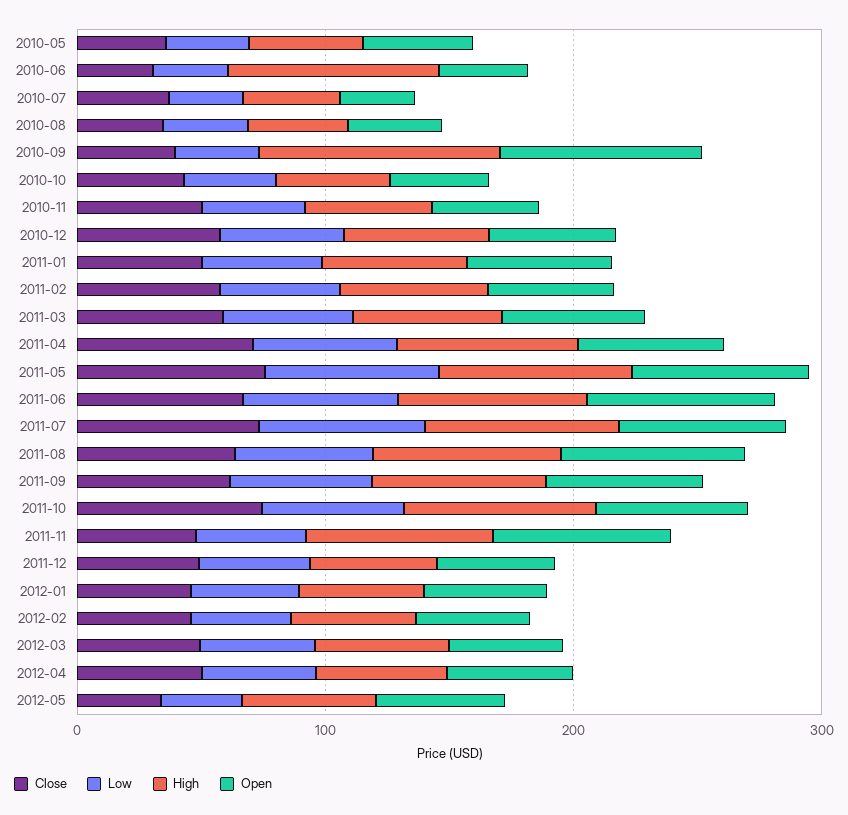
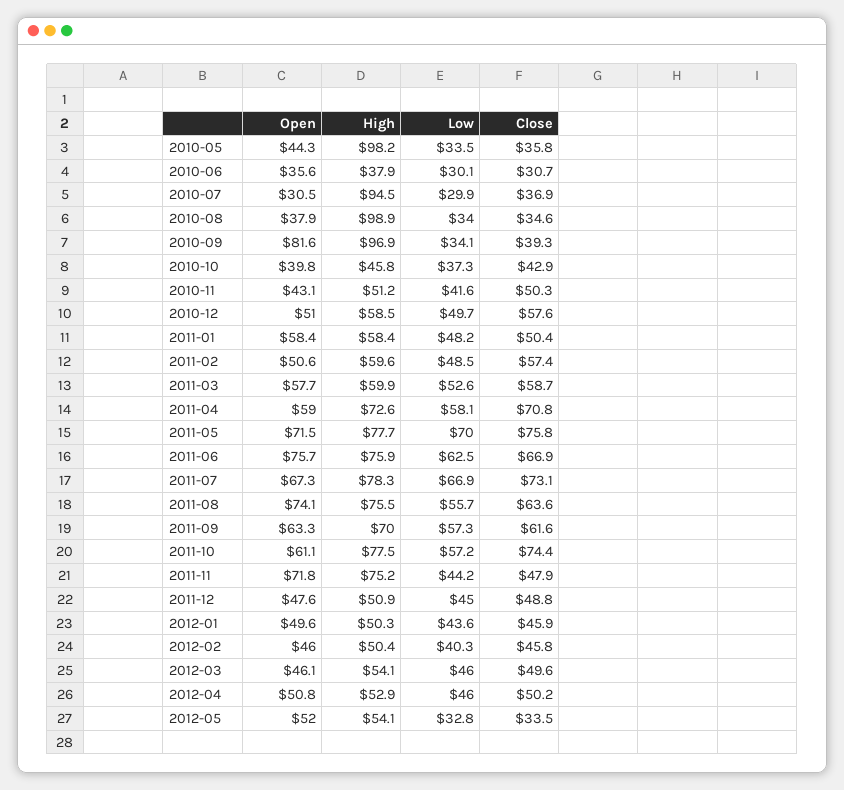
  {
    "Close": {
      "2010-05": 35.8,
      "2010-06": 30.7,
      "2010-07": 36.9,
      "2010-08": 34.6,
      "2010-09": 39.3,
      "2010-10": 42.9,
      "2010-11": 50.3,
      "2010-12": 57.6,
      "2011-01": 50.4,
      "2011-02": 57.4,
      "2011-03": 58.7,
      "2011-04": 70.8,
      "2011-05": 75.8,
      "2011-06": 66.9,
      "2011-07": 73.1,
      "2011-08": 63.6,
      "2011-09": 61.6,
      "2011-10": 74.4,
      "2011-11": 47.9,
      "2011-12": 48.8,
      "2012-01": 45.9,
      "2012-02": 45.8,
      "2012-03": 49.6,
      "2012-04": 50.2,
      "2012-05": 33.5
    },
    "Low": {
      "2010-05": 33.5,
      "2010-06": 30.1,
      "2010-07": 29.9,
      "2010-08": 34,
      "2010-09": 34.1,
      "2010-10": 37.3,
      "2010-11": 41.6,
      "2010-12": 49.7,
      "2011-01": 48.2,
      "2011-02": 48.5,
      "2011-03": 52.6,
      "2011-04": 58.1,
      "2011-05": 70,
      "2011-06": 62.5,
      "2011-07": 66.9,
      "2011-08": 55.7,
      "2011-09": 57.3,
      "2011-10": 57.2,
      "2011-11": 44.2,
      "2011-12": 45,
      "2012-01": 43.6,
      "2012-02": 40.3,
      "2012-03": 46,
      "2012-04": 46,
      "2012-05": 32.8
    },
    "High": {
-     "2010-05": 40,
+     "2010-05": 98.2,
-     "2010-06": 80,
+     "2010-06": 37.9,
-     "2010-07": 40,
+     "2010-07": 94.5,
-     "2010-08": 40,
+     "2010-08": 98.9,
      "2010-09": 96.9,
      "2010-10": 45.8,
      "2010-11": 51.2,
      "2010-12": 58.5,
      "2011-01": 58.4,
      "2011-02": 59.6,
      "2011-03": 59.9,
      "2011-04": 72.6,
      "2011-05": 77.7,
      "2011-06": 75.9,
      "2011-07": 78.3,
      "2011-08": 75.5,
      "2011-09": 70,
      "2011-10": 77.5,
      "2011-11": 75.2,
      "2011-12": 50.9,
      "2012-01": 50.3,
      "2012-02": 50.4,
      "2012-03": 54.1,
      "2012-04": 52.9,
      "2012-05": 54.1
    },
    "Open": {
      "2010-05": 44.3,
      "2010-06": 35.6,
      "2010-07": 30.5,
      "2010-08": 37.9,
      "2010-09": 81.6,
      "2010-10": 39.8,
      "2010-11": 43.1,
      "2010-12": 51,
      "2011-01": 58.4,
      "2011-02": 50.6,
      "2011-03": 57.7,
      "2011-04": 59,
      "2011-05": 71.5,
      "2011-06": 75.7,
      "2011-07": 67.3,
      "2011-08": 74.1,
      "2011-09": 63.3,
      "2011-10": 61.1,
      "2011-11": 71.8,
      "2011-12": 47.6,
      "2012-01": 49.6,
      "2012-02": 46,
      "2012-03": 46.1,
      "2012-04": 50.8,
      "2012-05": 52
    }
  }

